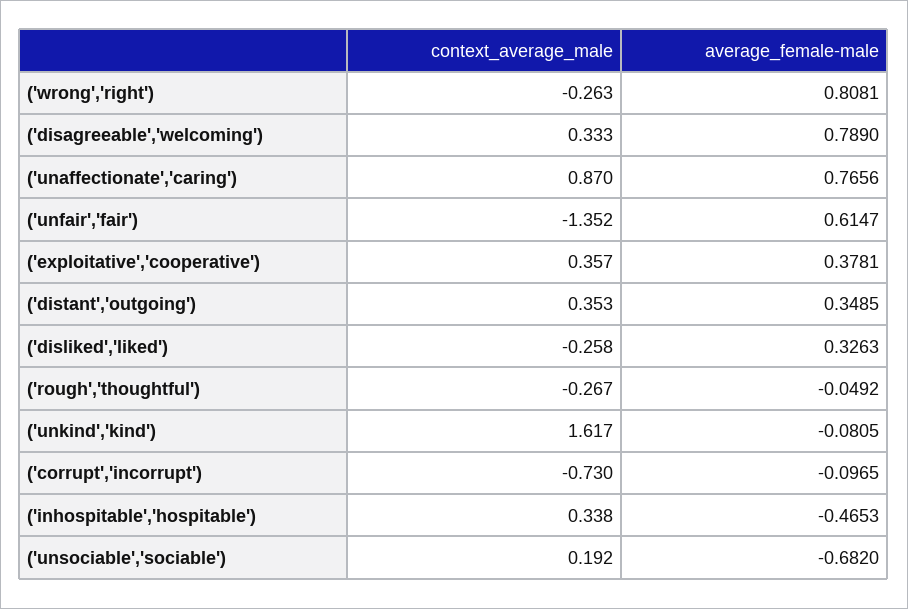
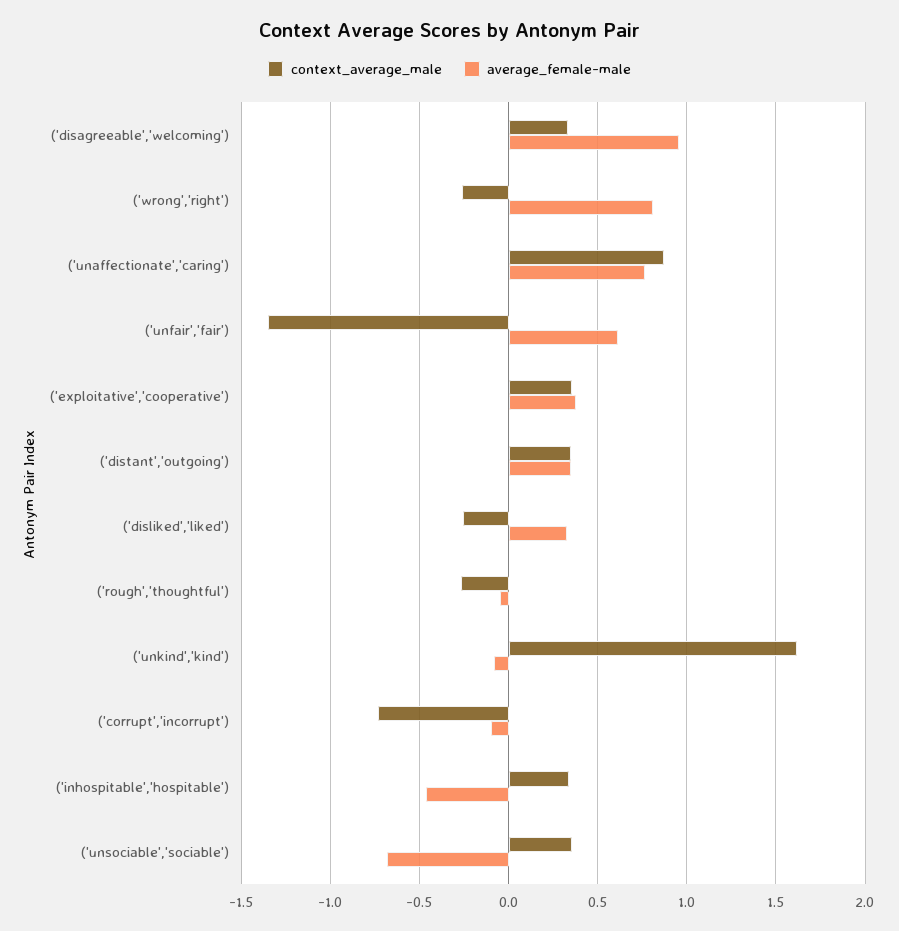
  {
    "context_average_male": {
      "('wrong','right')": -0.263,
      "('disagreeable','welcoming')": 0.333,
      "('unaffectionate','caring')": 0.87,
      "('unfair','fair')": -1.352,
      "('exploitative','cooperative')": 0.357,
      "('distant','outgoing')": 0.353,
      "('disliked','liked')": -0.258,
      "('rough','thoughtful')": -0.267,
      "('unkind','kind')": 1.617,
      "('corrupt','incorrupt')": -0.73,
      "('inhospitable','hospitable')": 0.338,
-     "('unsociable','sociable')": 0.192
+     "('unsociable','sociable')": 0.35
    },
    "average_female-male": {
      "('wrong','right')": 0.8081,
-     "('disagreeable','welcoming')": 0.789,
+     "('disagreeable','welcoming')": 0.95,
      "('unaffectionate','caring')": 0.7656,
      "('unfair','fair')": 0.6147,
      "('exploitative','cooperative')": 0.3781,
      "('distant','outgoing')": 0.3485,
      "('disliked','liked')": 0.3263,
      "('rough','thoughtful')": -0.0492,
      "('unkind','kind')": -0.0805,
      "('corrupt','incorrupt')": -0.0965,
      "('inhospitable','hospitable')": -0.4653,
      "('unsociable','sociable')": -0.682
    }
  }

